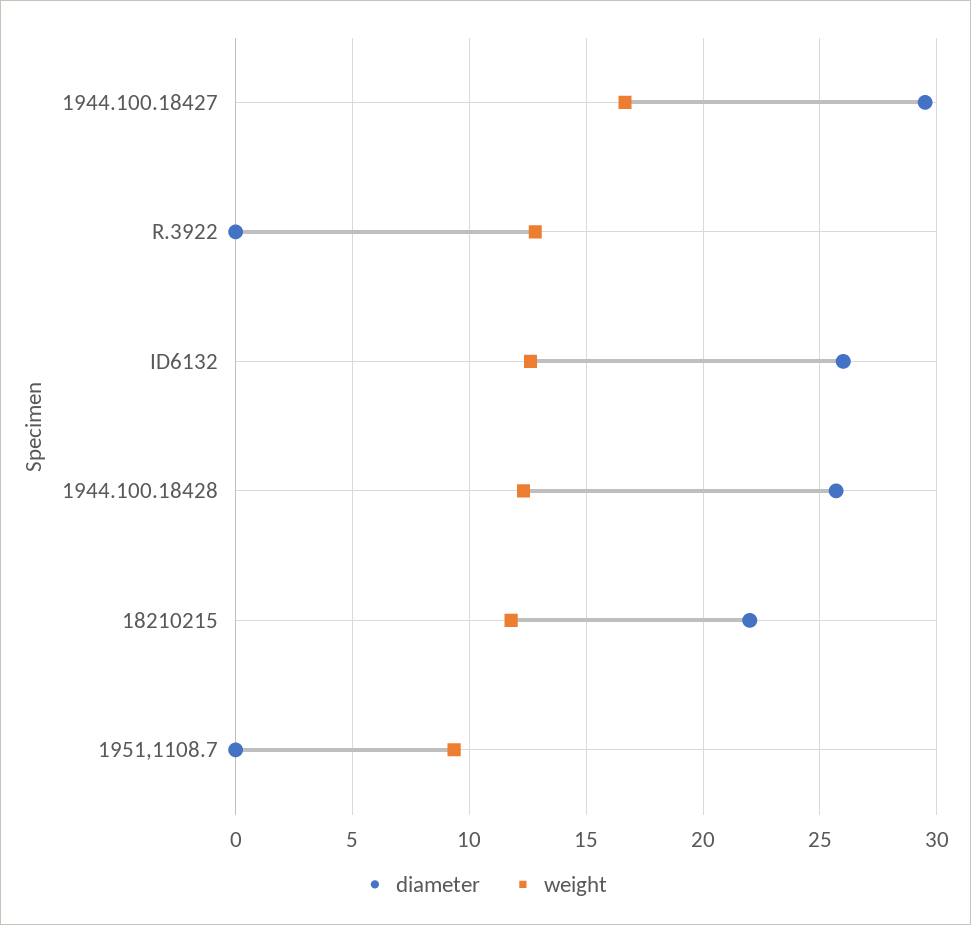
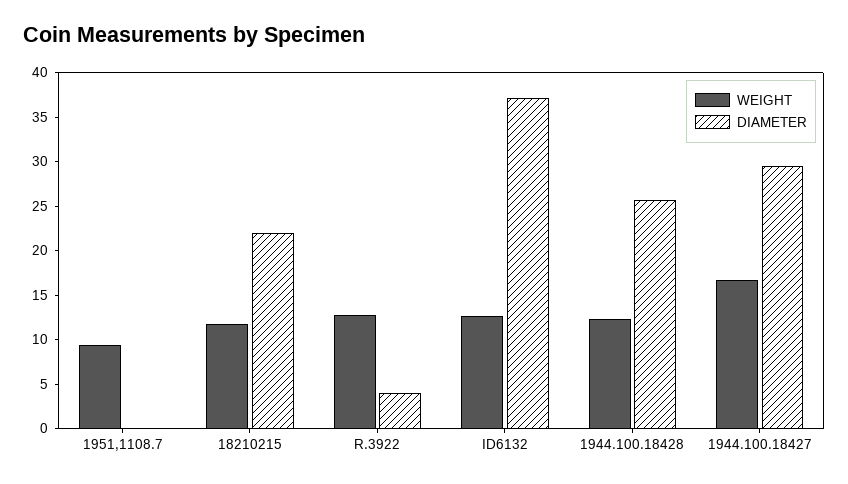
  {
    "diameter": {
      "1944.100.18427": 29.5,
-     "R.3922": 0,
+     "R.3922": 4,
-     "ID6132": 26,
+     "ID6132": 37,
      "1944.100.18428": 25.5,
      "18210215": 22,
      "1951,1108.7": 0
    },
    "weight": {
      "1944.100.18427": 16.5,
      "R.3922": 13,
      "ID6132": 12.5,
      "1944.100.18428": 12.5,
      "18210215": 12,
      "1951,1108.7": 9.5
    }
  }

